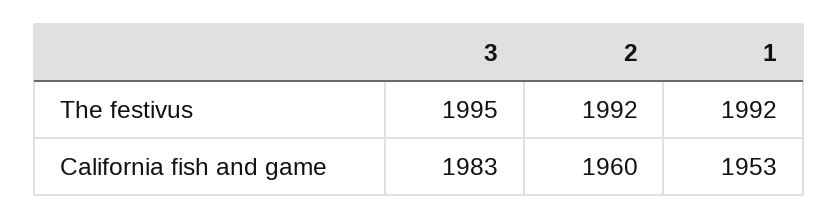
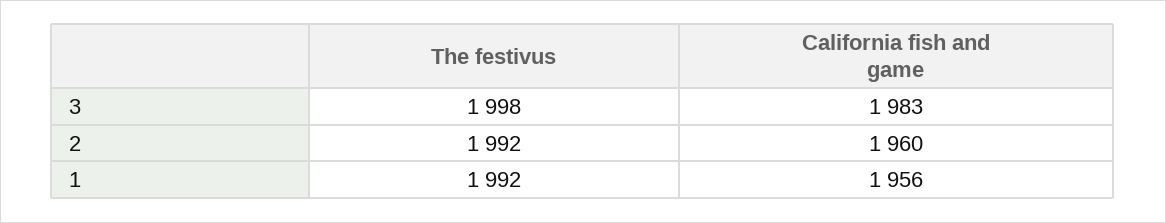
  {
    "3": {
-     "The festivus": 1995,
+     "The festivus": 1998,
      "California fish and game": 1983
    },
    "2": {
      "The festivus": 1992,
      "California fish and game": 1960
    },
    "1": {
      "The festivus": 1992,
-     "California fish and game": 1953
+     "California fish and game": 1956
    }
  }

